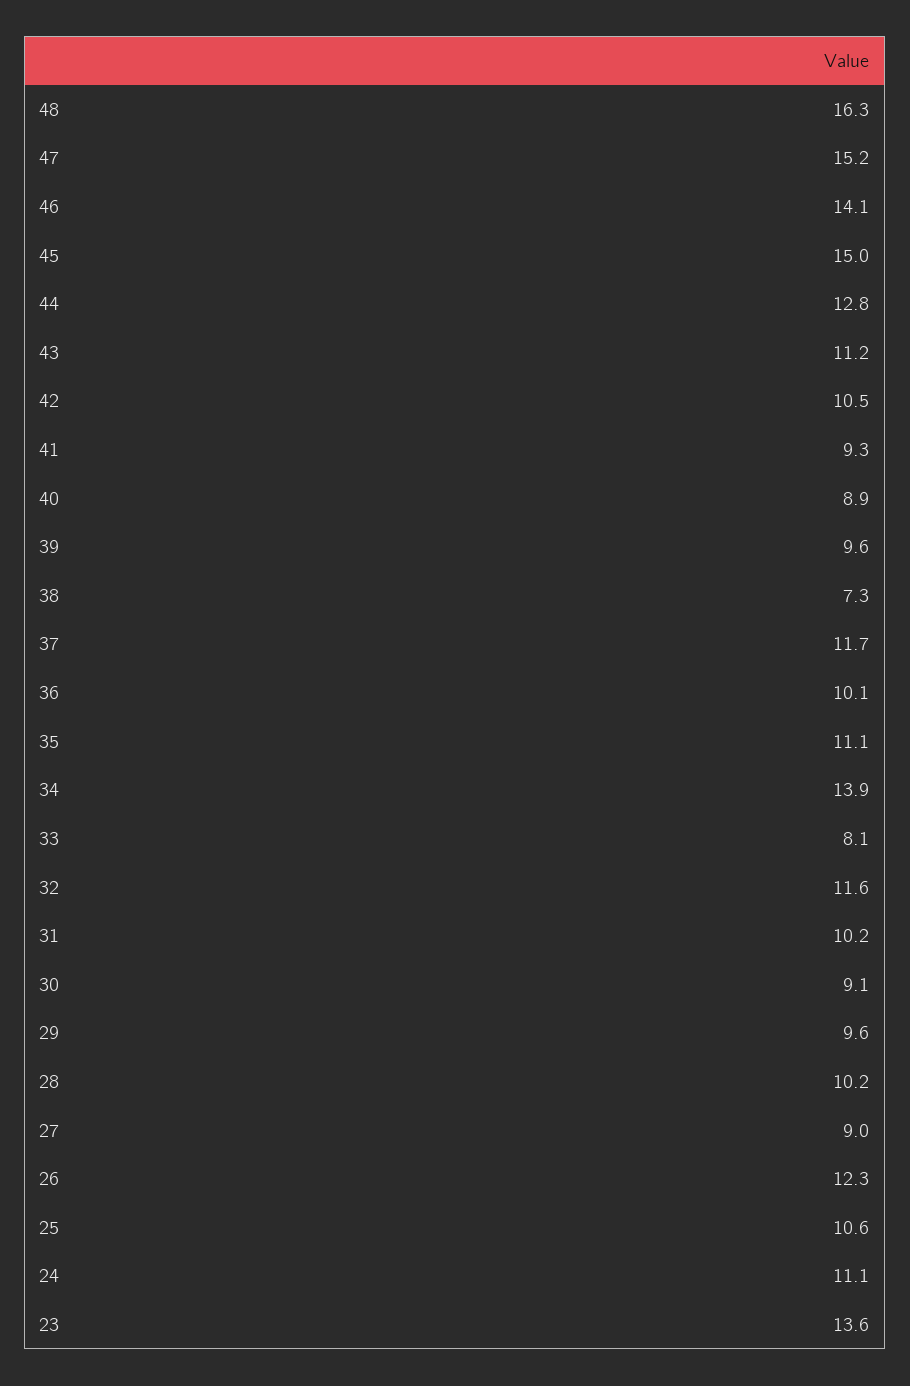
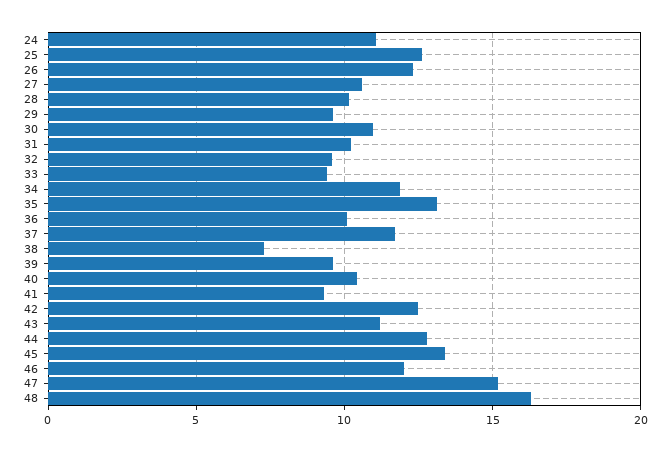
  {
    "48": 16.3,
    "47": 15.2,
-   "46": 14.1,
+   "46": 12,
-   "45": 15,
+   "45": 13.5,
    "44": 12.8,
    "43": 11.2,
-   "42": 10.5,
+   "42": 12.5,
    "41": 9.3,
-   "40": 8.9,
+   "40": 10.5,
    "39": 9.6,
    "38": 7.3,
    "37": 11.7,
    "36": 10.1,
-   "35": 11.1,
+   "35": 13,
-   "34": 13.9,
+   "34": 12,
-   "33": 8.1,
+   "33": 9.5,
-   "32": 11.6,
+   "32": 9.5,
    "31": 10.2,
-   "30": 9.1,
+   "30": 11,
    "29": 9.6,
    "28": 10.2,
-   "27": 9,
+   "27": 10.5,
    "26": 12.3,
-   "25": 10.6,
+   "25": 12.5,
-   "24": 11.1,
+   "24": 11.1
-   "23": 13.6
  }

